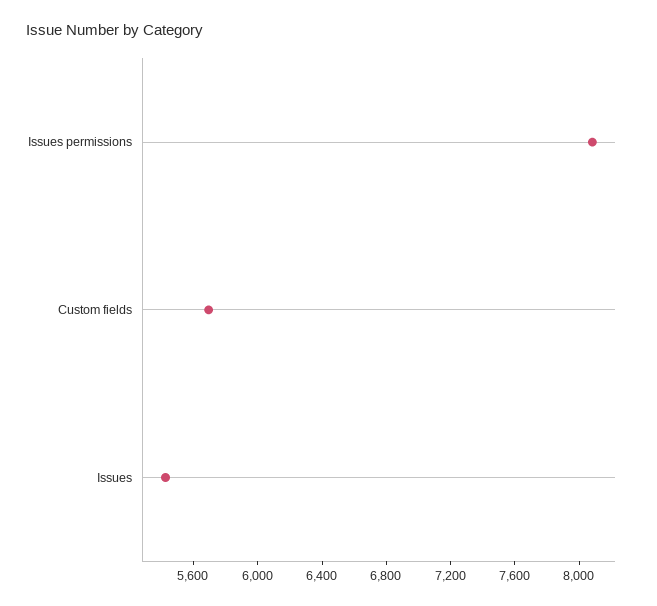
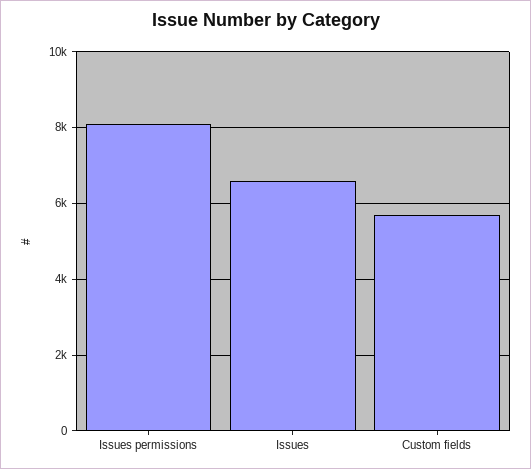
  {
    "Issues permissions": 8100,
    "Custom fields": 5700,
-   "Issues": 5400
+   "Issues": 6600
  }

